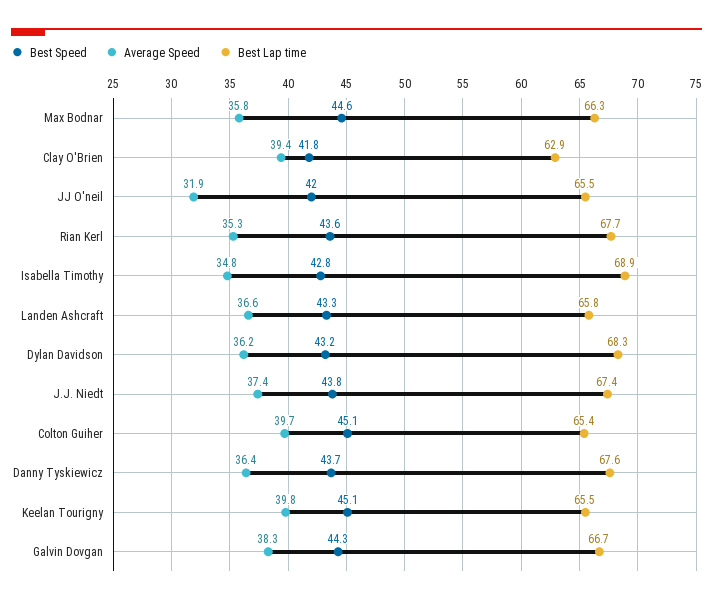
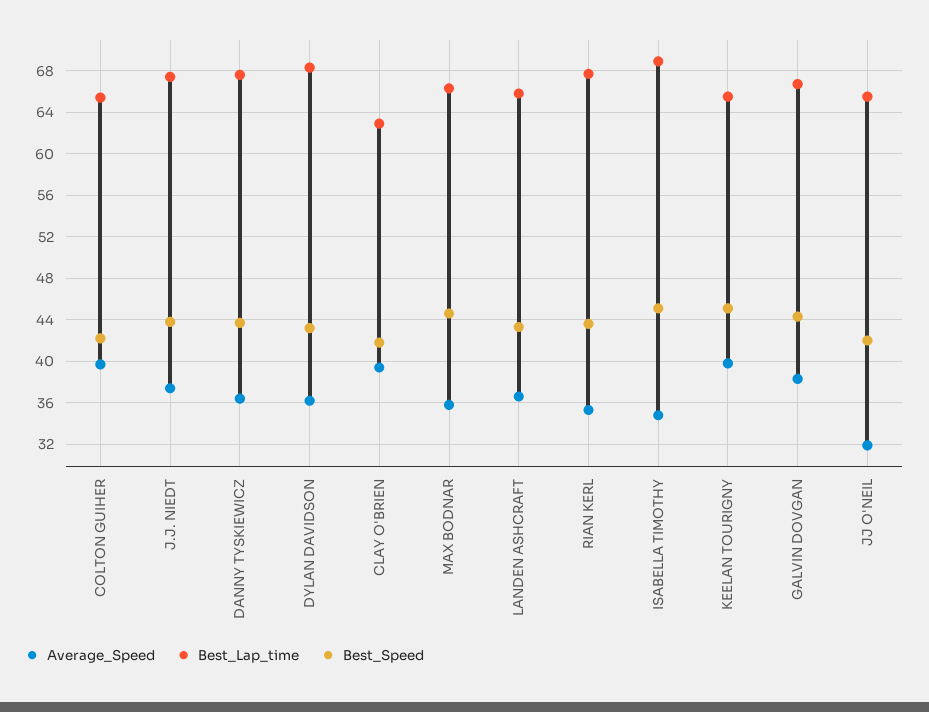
  {
    "Best Speed": {
      "Max Bodnar": 44.6,
      "Clay O'Brien": 41.8,
      "JJ O'neil": 42,
      "Rian Kerl": 43.6,
-     "Isabella Timothy": 42.8,
+     "Isabella Timothy": 45,
      "Landen Ashcraft": 43.3,
      "Dylan Davidson": 43.2,
      "J.J. Niedt": 43.8,
-     "Colton Guiher": 45.1,
+     "Colton Guiher": 42,
      "Danny Tyskiewicz": 43.7,
      "Keelan Tourigny": 45.1,
      "Galvin Dovgan": 44.3
    },
    "Average Speed": {
      "Max Bodnar": 35.8,
      "Clay O'Brien": 39.4,
      "JJ O'neil": 31.9,
      "Rian Kerl": 35.3,
      "Isabella Timothy": 34.8,
      "Landen Ashcraft": 36.6,
      "Dylan Davidson": 36.2,
      "J.J. Niedt": 37.4,
      "Colton Guiher": 39.7,
      "Danny Tyskiewicz": 36.4,
      "Keelan Tourigny": 39.8,
      "Galvin Dovgan": 38.3
    },
    "Best Lap time": {
      "Max Bodnar": 66.3,
      "Clay O'Brien": 62.9,
      "JJ O'neil": 65.5,
      "Rian Kerl": 67.7,
      "Isabella Timothy": 68.9,
      "Landen Ashcraft": 65.8,
      "Dylan Davidson": 68.3,
      "J.J. Niedt": 67.4,
      "Colton Guiher": 65.4,
      "Danny Tyskiewicz": 67.6,
      "Keelan Tourigny": 65.5,
      "Galvin Dovgan": 66.7
    }
  }

